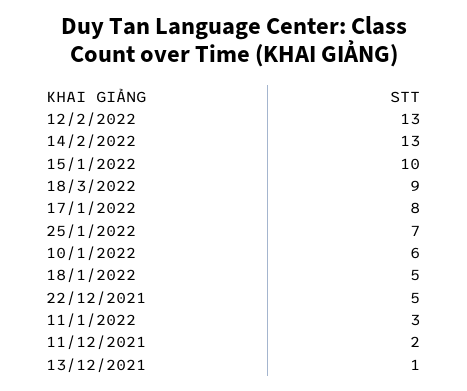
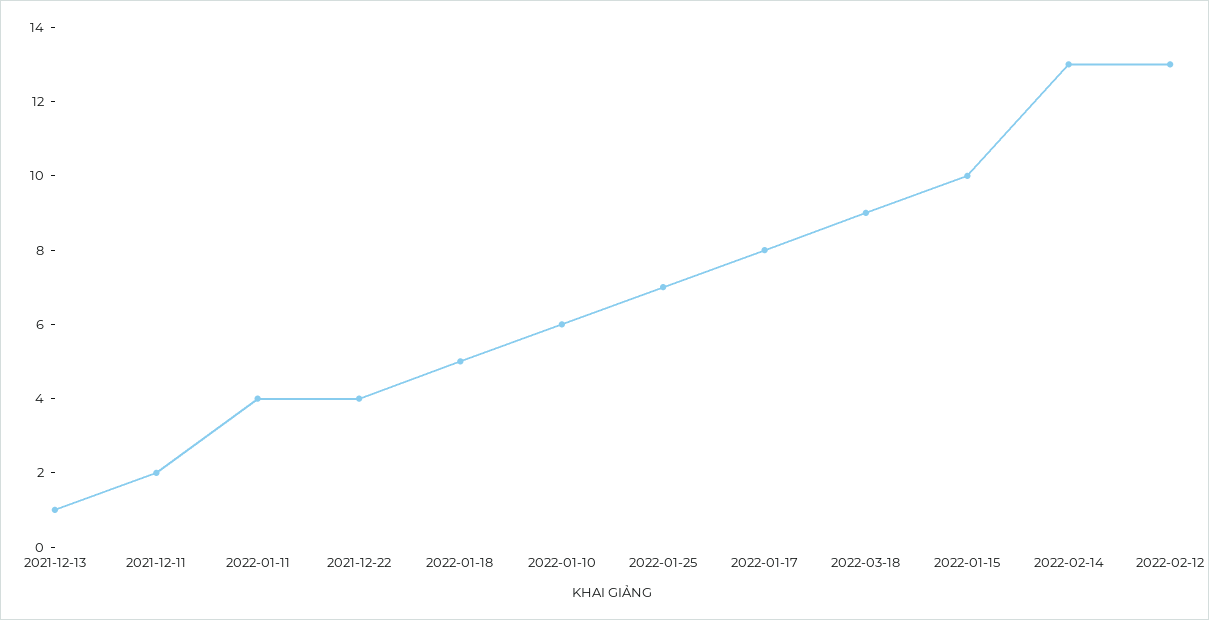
  {
    "12/2/2022": 13,
    "14/2/2022": 13,
    "15/1/2022": 10,
    "18/3/2022": 9,
    "17/1/2022": 8,
    "25/1/2022": 7,
    "10/1/2022": 6,
    "18/1/2022": 5,
-   "22/12/2021": 5,
+   "22/12/2021": 4,
-   "11/1/2022": 3,
+   "11/1/2022": 4,
    "11/12/2021": 2,
    "13/12/2021": 1
  }

